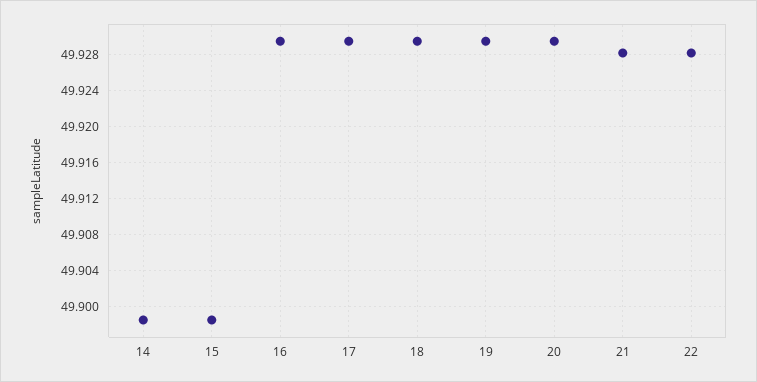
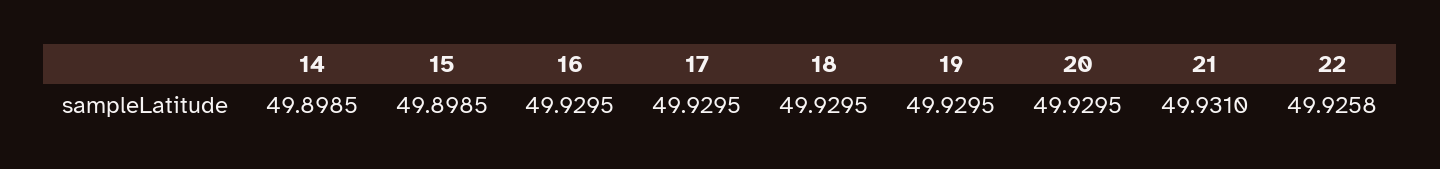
  {
    "14": 49.8985,
    "15": 49.8985,
    "16": 49.9295,
    "17": 49.9295,
    "18": 49.9295,
    "19": 49.9295,
    "20": 49.9295,
-   "21": 49.928,
+   "21": 49.931,
-   "22": 49.928
+   "22": 49.9258
  }

